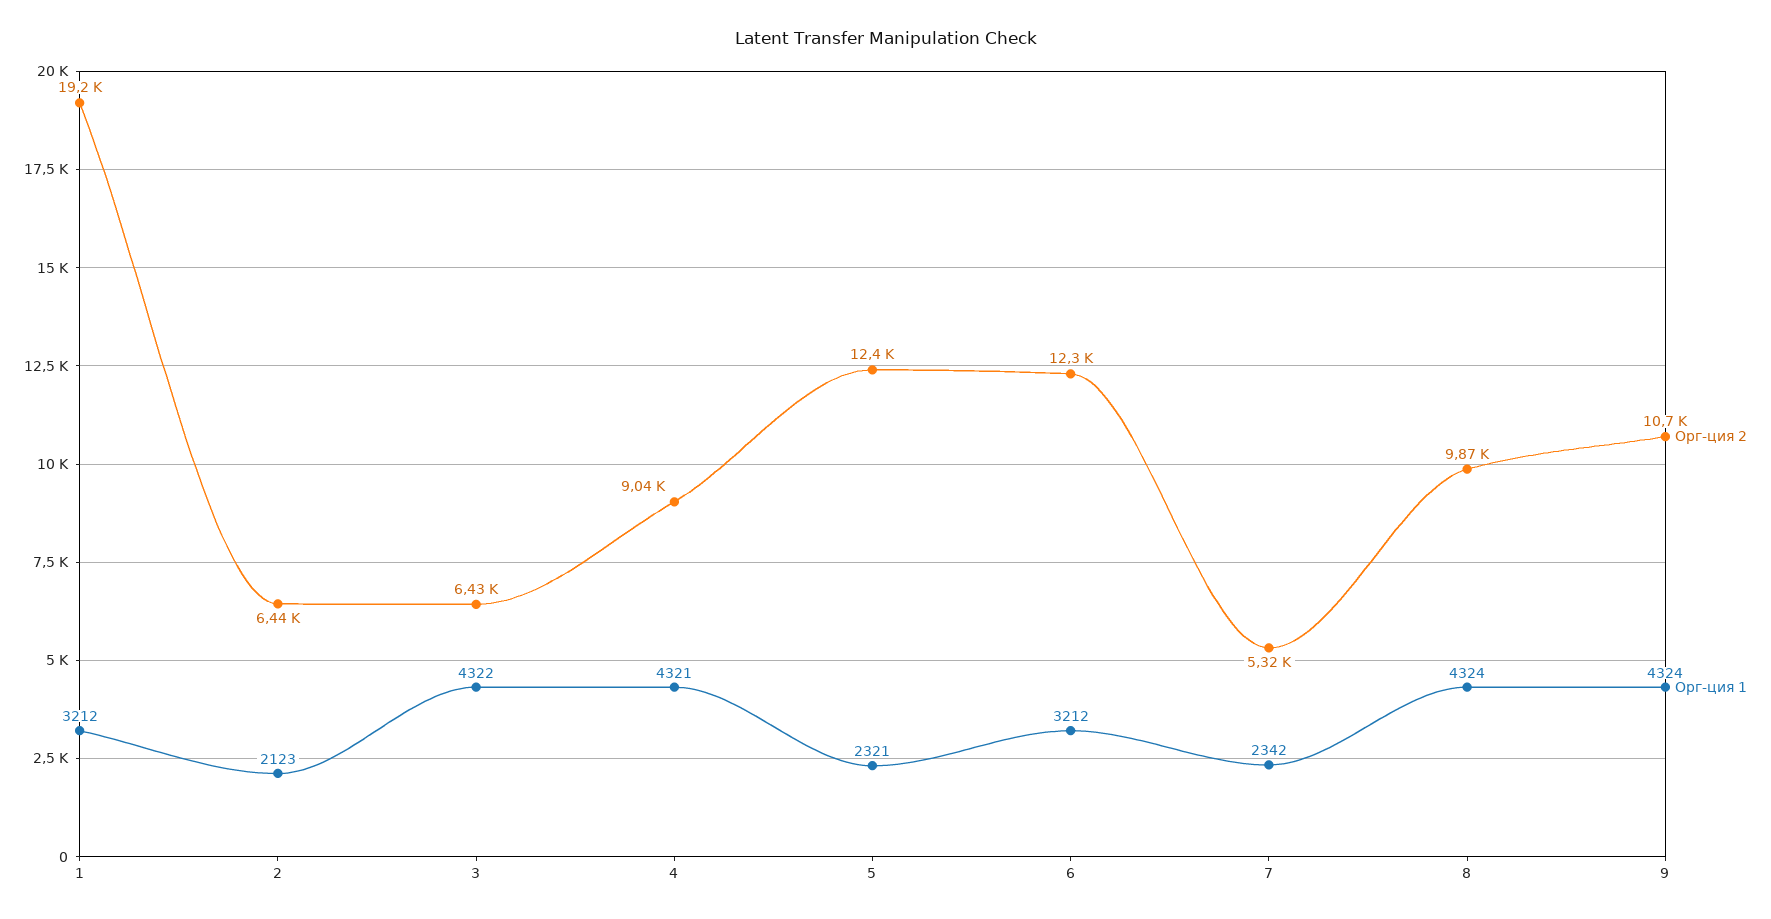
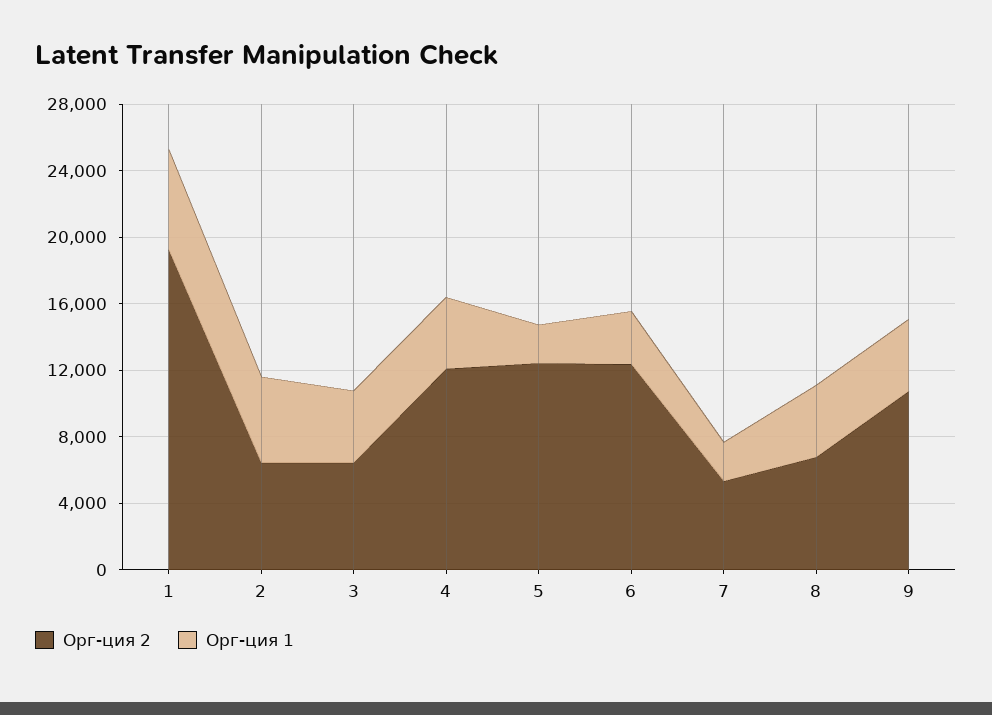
  {
    "Орг-ция 2": {
      "1": 19200,
      "2": 6440,
      "3": 6430,
-     "4": 9040,
+     "4": 12000,
      "5": 12400,
      "6": 12300,
      "7": 5320,
-     "8": 9870,
+     "8": 7000,
      "9": 10700
    },
    "Орг-ция 1": {
-     "1": 3212,
+     "1": 6000,
-     "2": 2123,
+     "2": 5000,
      "3": 4322,
      "4": 4321,
      "5": 2321,
      "6": 3212,
      "7": 2342,
      "8": 4324,
      "9": 4324
    }
  }

